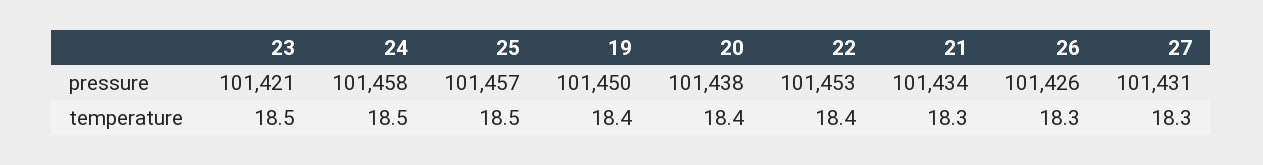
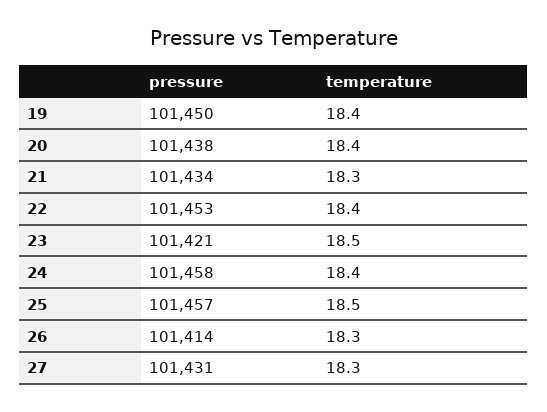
  {
    "23": {
      "pressure": 101421,
      "temperature": 18.5
    },
    "24": {
      "pressure": 101458,
-     "temperature": 18.5
+     "temperature": 18.4
    },
    "25": {
      "pressure": 101457,
      "temperature": 18.5
    },
    "19": {
      "pressure": 101450,
      "temperature": 18.4
    },
    "20": {
      "pressure": 101438,
      "temperature": 18.4
    },
    "22": {
      "pressure": 101453,
      "temperature": 18.4
    },
    "21": {
      "pressure": 101434,
      "temperature": 18.3
    },
    "26": {
-     "pressure": 101426,
+     "pressure": 101414,
      "temperature": 18.3
    },
    "27": {
      "pressure": 101431,
      "temperature": 18.3
    }
  }

